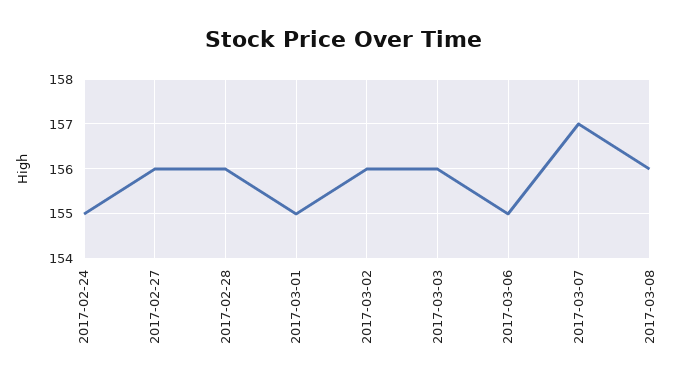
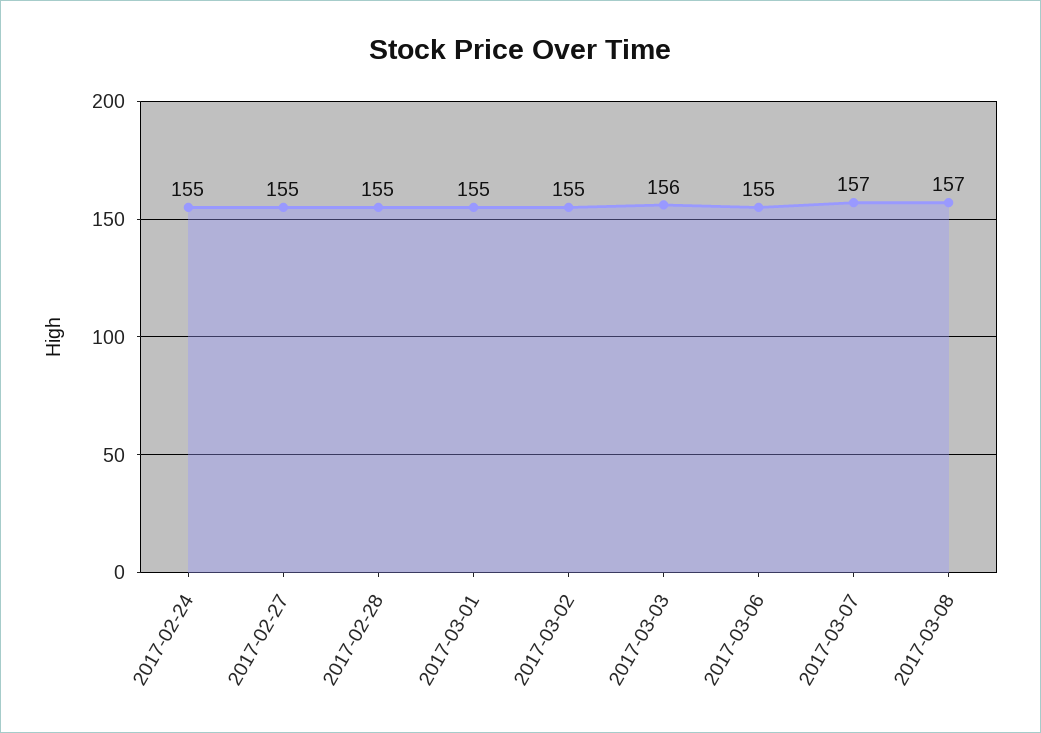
  {
    "2017-02-24": 155,
-   "2017-02-27": 156,
+   "2017-02-27": 155,
-   "2017-02-28": 156,
+   "2017-02-28": 155,
    "2017-03-01": 155,
-   "2017-03-02": 156,
+   "2017-03-02": 155,
    "2017-03-03": 156,
    "2017-03-06": 155,
    "2017-03-07": 157,
-   "2017-03-08": 156
+   "2017-03-08": 157
  }

